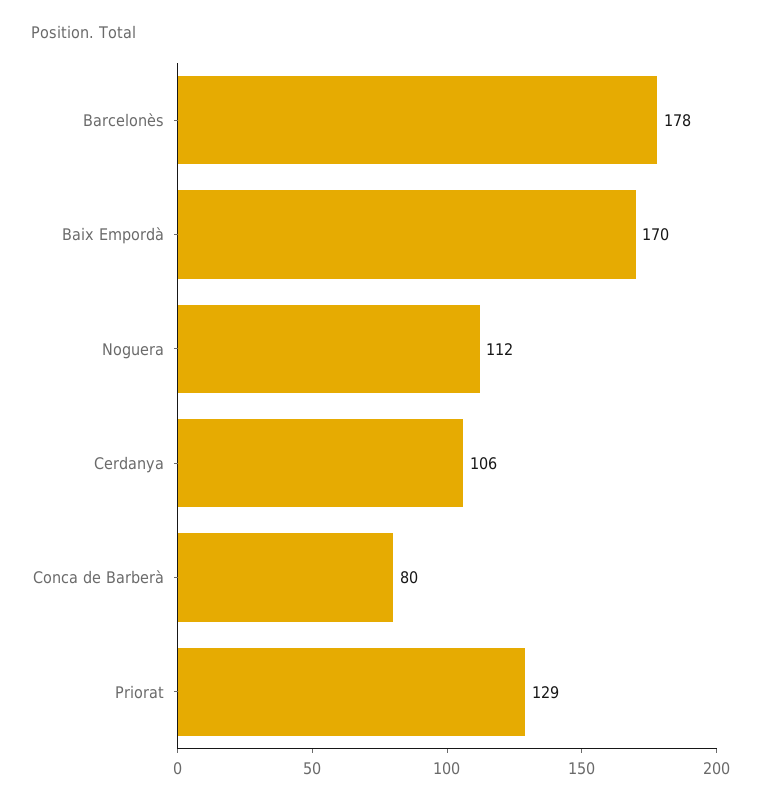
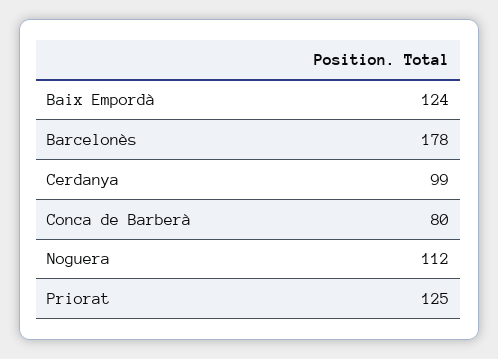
  {
    "Barcelonès": 178,
-   "Baix Empordà": 170,
+   "Baix Empordà": 124,
    "Noguera": 112,
-   "Cerdanya": 106,
+   "Cerdanya": 99,
    "Conca de Barberà": 80,
-   "Priorat": 129
+   "Priorat": 125
  }

